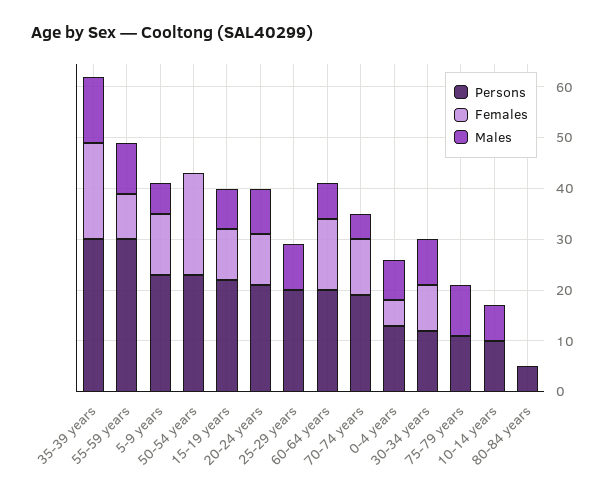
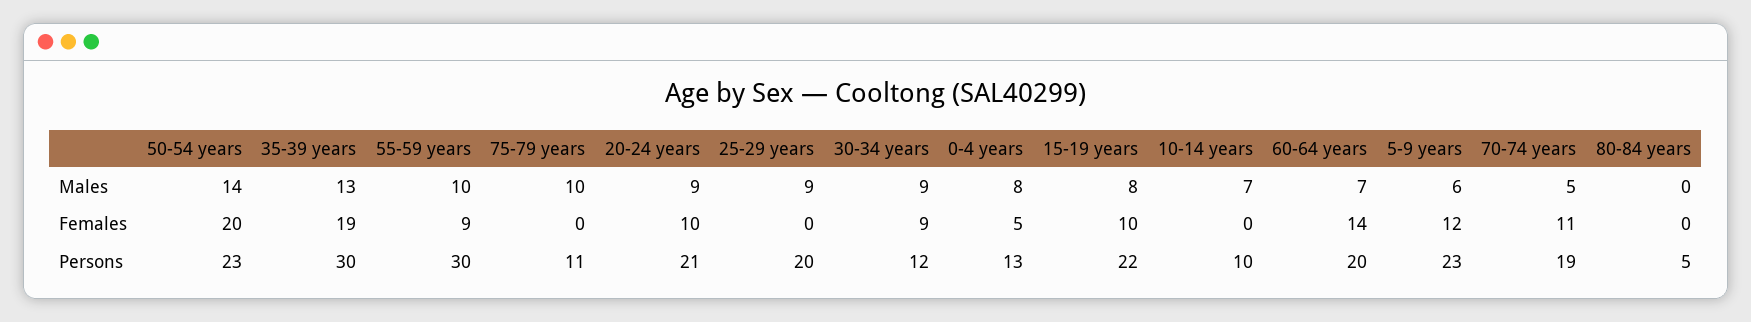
  {
    "Persons": {
      "35-39 years": 30,
      "55-59 years": 30,
      "5-9 years": 23,
      "50-54 years": 23,
      "15-19 years": 22,
      "20-24 years": 21,
      "25-29 years": 20,
      "60-64 years": 20,
      "70-74 years": 19,
      "0-4 years": 13,
      "30-34 years": 12,
      "75-79 years": 11,
      "10-14 years": 10,
      "80-84 years": 5
    },
    "Females": {
      "35-39 years": 19,
      "55-59 years": 9,
      "5-9 years": 12,
      "50-54 years": 20,
      "15-19 years": 10,
      "20-24 years": 10,
      "25-29 years": 0,
      "60-64 years": 14,
      "70-74 years": 11,
      "0-4 years": 5,
      "30-34 years": 9,
      "75-79 years": 0,
      "10-14 years": 0,
      "80-84 years": 0
    },
    "Males": {
      "35-39 years": 13,
      "55-59 years": 10,
      "5-9 years": 6,
-     "50-54 years": 0,
+     "50-54 years": 14,
      "15-19 years": 8,
      "20-24 years": 9,
      "25-29 years": 9,
      "60-64 years": 7,
      "70-74 years": 5,
      "0-4 years": 8,
      "30-34 years": 9,
      "75-79 years": 10,
      "10-14 years": 7,
      "80-84 years": 0
    }
  }

